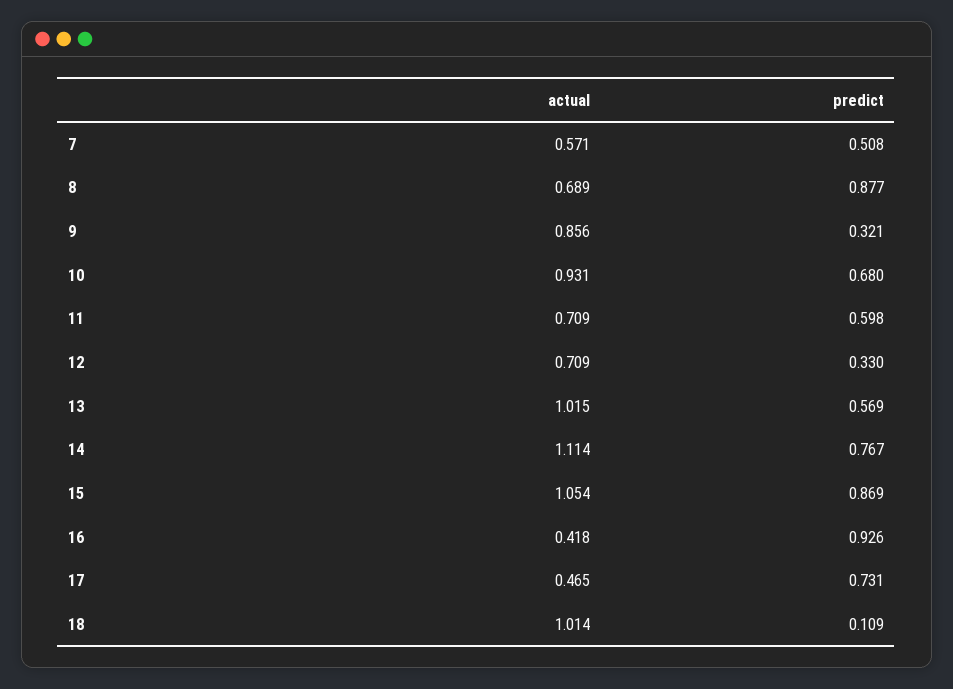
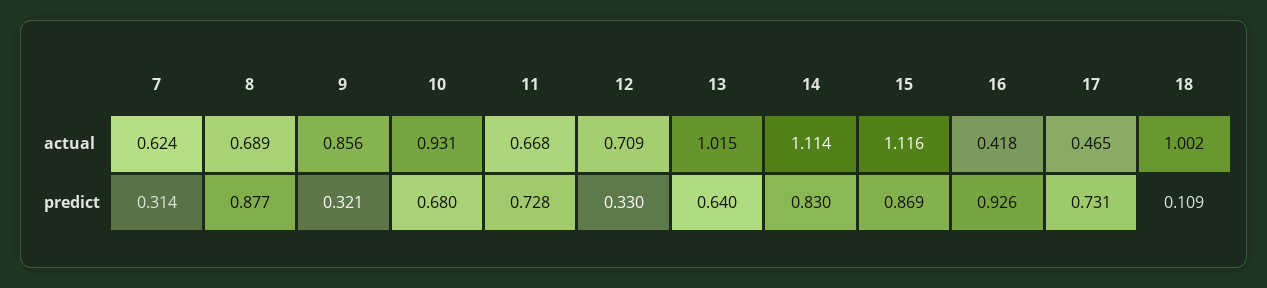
  {
    "actual": {
-     "7": 0.571,
+     "7": 0.624,
      "8": 0.689,
      "9": 0.856,
      "10": 0.931,
-     "11": 0.709,
+     "11": 0.668,
      "12": 0.709,
      "13": 1.015,
      "14": 1.114,
-     "15": 1.054,
+     "15": 1.116,
      "16": 0.418,
      "17": 0.465,
-     "18": 1.014
+     "18": 1.002
    },
    "predict": {
-     "7": 0.508,
+     "7": 0.314,
      "8": 0.877,
      "9": 0.321,
      "10": 0.68,
-     "11": 0.598,
+     "11": 0.728,
      "12": 0.33,
-     "13": 0.569,
+     "13": 0.64,
-     "14": 0.767,
+     "14": 0.83,
      "15": 0.869,
      "16": 0.926,
      "17": 0.731,
      "18": 0.109
    }
  }

